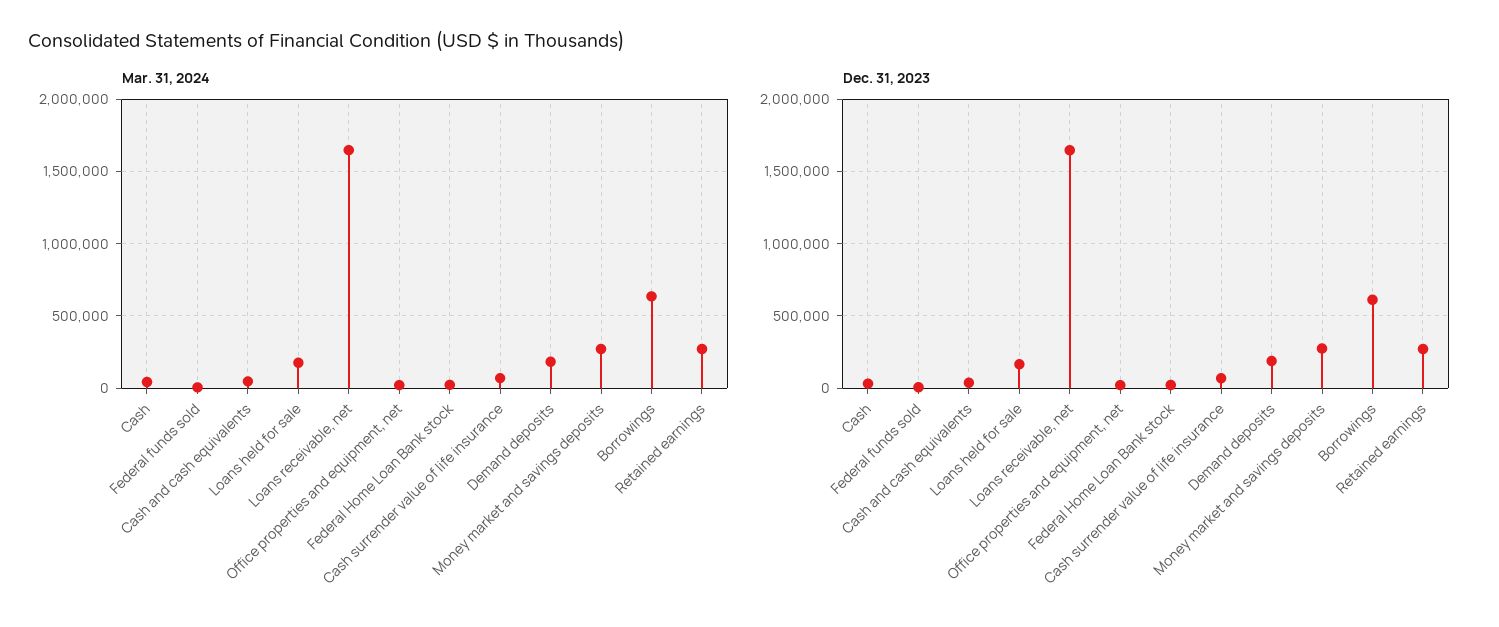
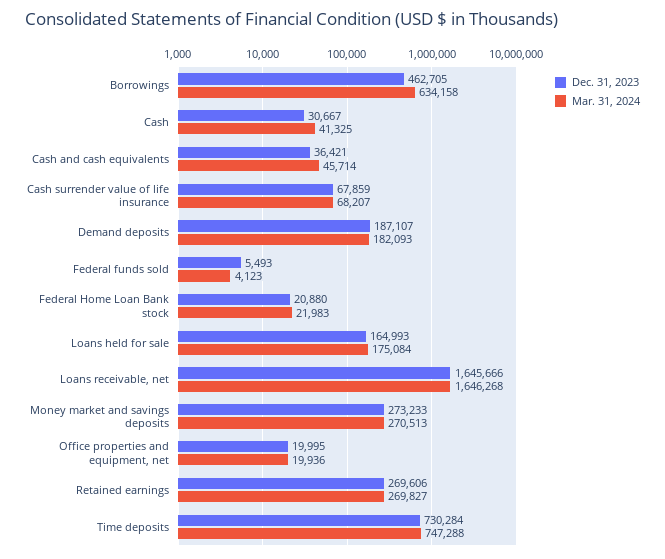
  {
    "Mar. 31, 2024": {
      "Cash": 41325,
      "Federal funds sold": 4123,
      "Cash and cash equivalents": 45714,
      "Loans held for sale": 175084,
      "Loans receivable, net": 1646268,
      "Office properties and equipment, net": 19936,
      "Federal Home Loan Bank stock": 21983,
      "Cash surrender value of life insurance": 68207,
      "Demand deposits": 182093,
      "Money market and savings deposits": 270513,
      "Borrowings": 634158,
-     "Retained earnings": 269827
+     "Retained earnings": 269827,
+     "Time deposits": 747288
    },
    "Dec. 31, 2023": {
      "Cash": 30667,
      "Federal funds sold": 5493,
      "Cash and cash equivalents": 36421,
      "Loans held for sale": 164993,
      "Loans receivable, net": 1645666,
      "Office properties and equipment, net": 19995,
      "Federal Home Loan Bank stock": 20880,
      "Cash surrender value of life insurance": 67859,
      "Demand deposits": 187107,
      "Money market and savings deposits": 273233,
-     "Borrowings": 600000,
+     "Borrowings": 462705,
-     "Retained earnings": 269606
+     "Retained earnings": 269606,
+     "Time deposits": 730284
    }
  }

